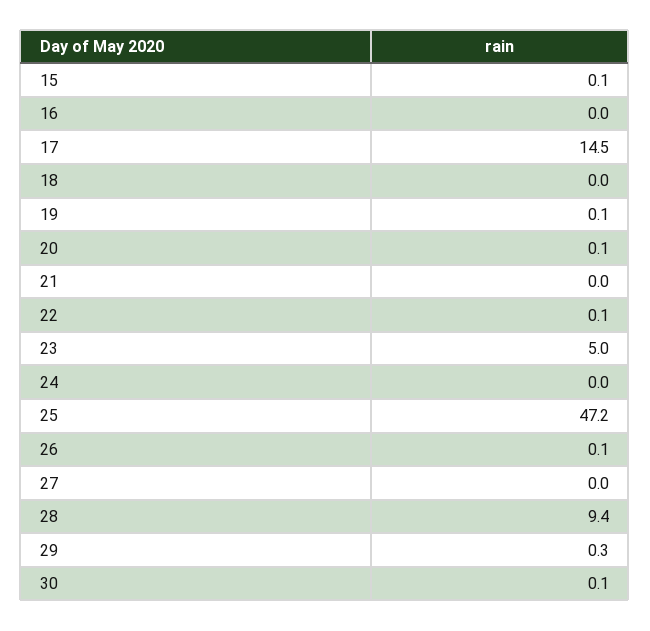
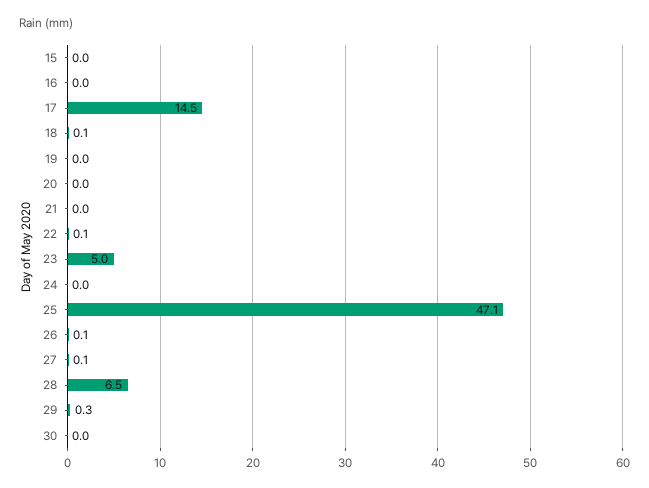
  {
-   "15": 0.1,
+   "15": 0,
    "16": 0,
    "17": 14.5,
-   "18": 0,
+   "18": 0.1,
-   "19": 0.1,
+   "19": 0,
-   "20": 0.1,
+   "20": 0,
    "21": 0,
    "22": 0.1,
    "23": 5,
    "24": 0,
-   "25": 47.2,
+   "25": 47.1,
    "26": 0.1,
-   "27": 0,
+   "27": 0.1,
-   "28": 9.4,
+   "28": 6.5,
    "29": 0.3,
-   "30": 0.1
+   "30": 0
  }

